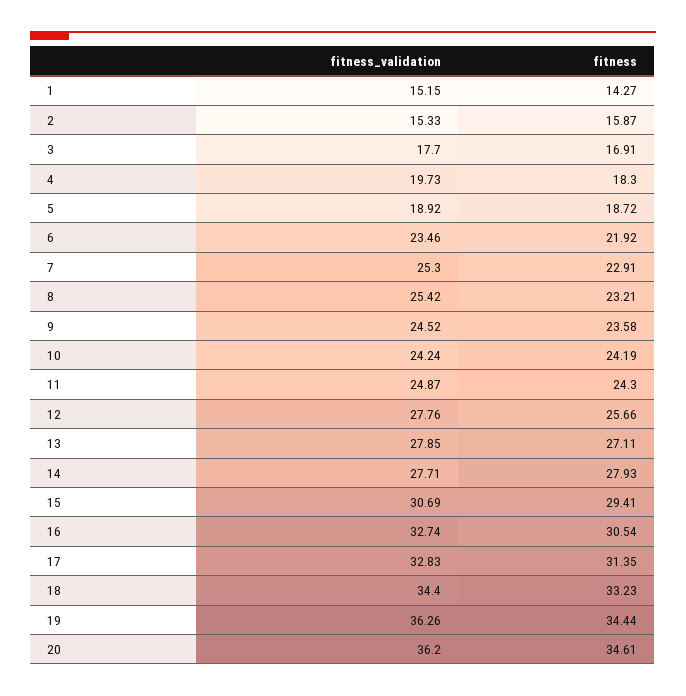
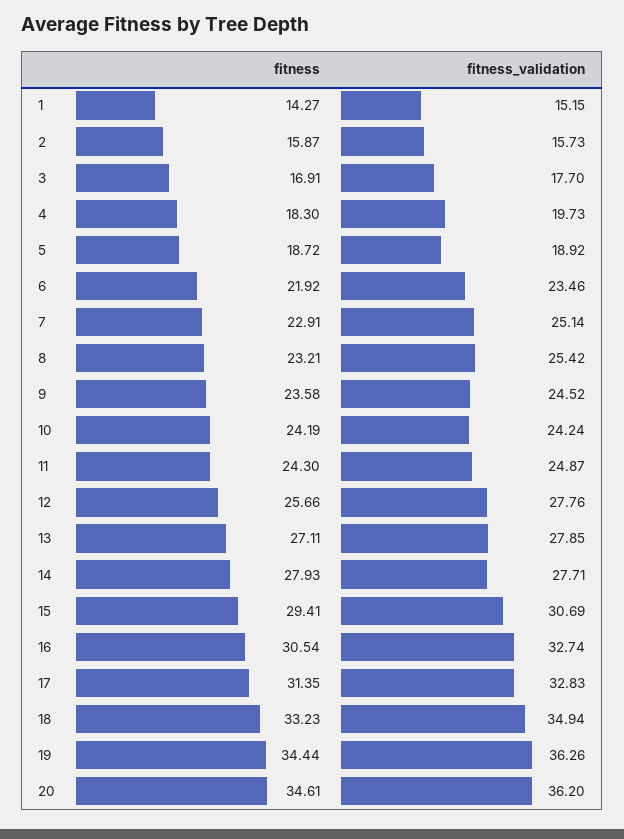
  {
    "fitness_validation": {
      "1": 15.15,
-     "2": 15.33,
+     "2": 15.73,
      "3": 17.7,
      "4": 19.73,
      "5": 18.92,
      "6": 23.46,
-     "7": 25.3,
+     "7": 25.14,
      "8": 25.42,
      "9": 24.52,
      "10": 24.24,
      "11": 24.87,
      "12": 27.76,
      "13": 27.85,
      "14": 27.71,
      "15": 30.69,
      "16": 32.74,
      "17": 32.83,
-     "18": 34.4,
+     "18": 34.94,
      "19": 36.26,
      "20": 36.2
    },
    "fitness": {
      "1": 14.27,
      "2": 15.87,
      "3": 16.91,
      "4": 18.3,
      "5": 18.72,
      "6": 21.92,
      "7": 22.91,
      "8": 23.21,
      "9": 23.58,
      "10": 24.19,
      "11": 24.3,
      "12": 25.66,
      "13": 27.11,
      "14": 27.93,
      "15": 29.41,
      "16": 30.54,
      "17": 31.35,
      "18": 33.23,
      "19": 34.44,
      "20": 34.61
    }
  }

